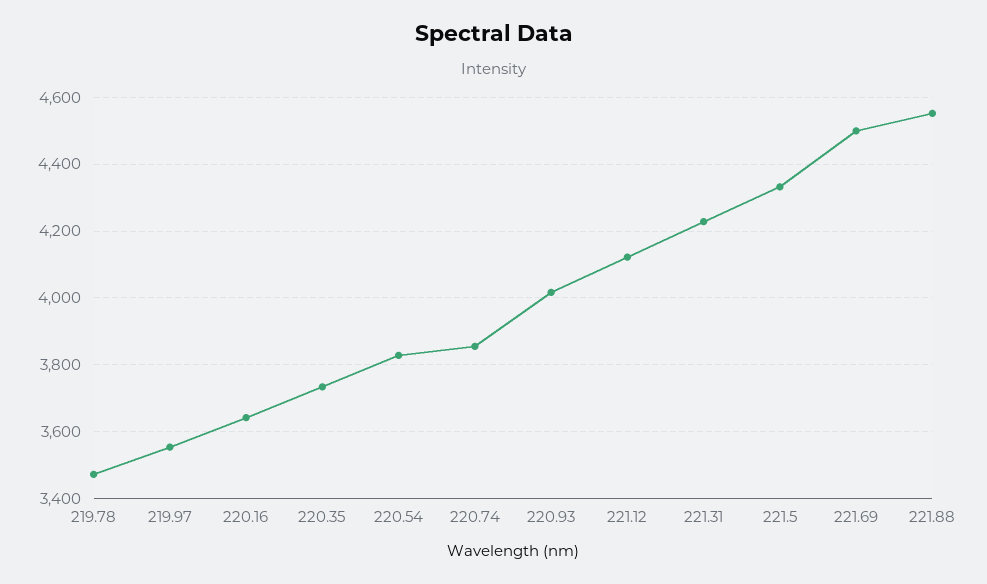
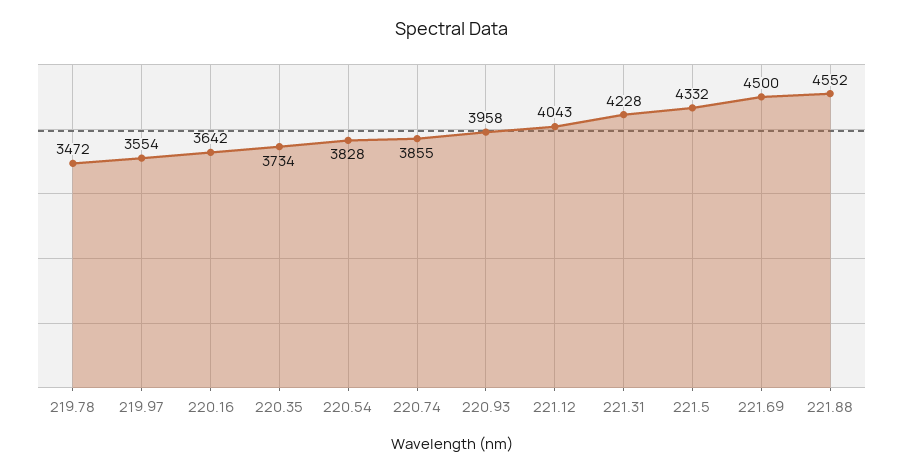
  {
    "219.78": 3472,
    "219.97": 3554,
    "220.16": 3642,
    "220.35": 3734,
    "220.54": 3828,
    "220.74": 3855,
-   "220.93": 4020,
+   "220.93": 3958,
-   "221.12": 4120,
+   "221.12": 4043,
    "221.31": 4228,
    "221.5": 4332,
    "221.69": 4500,
    "221.88": 4552
  }

